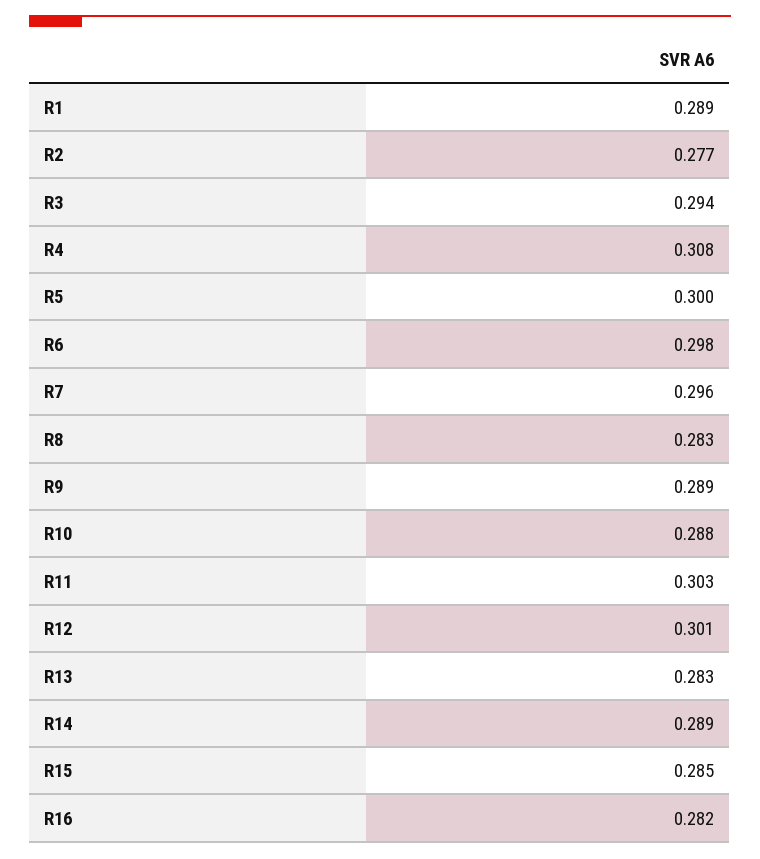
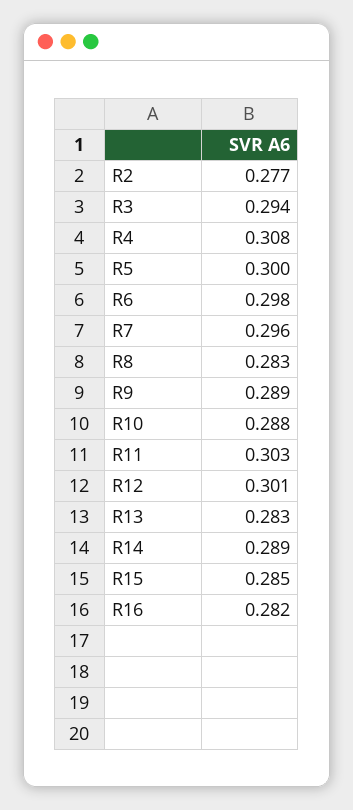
  {
-   "R1": 0.289,
    "R2": 0.277,
    "R3": 0.294,
    "R4": 0.308,
    "R5": 0.3,
    "R6": 0.298,
    "R7": 0.296,
    "R8": 0.283,
    "R9": 0.289,
    "R10": 0.288,
    "R11": 0.303,
    "R12": 0.301,
    "R13": 0.283,
    "R14": 0.289,
    "R15": 0.285,
    "R16": 0.282
  }

